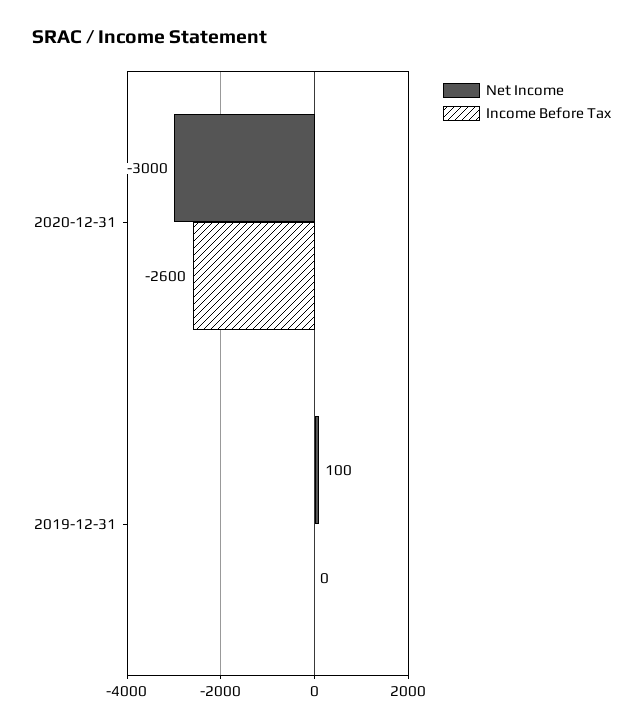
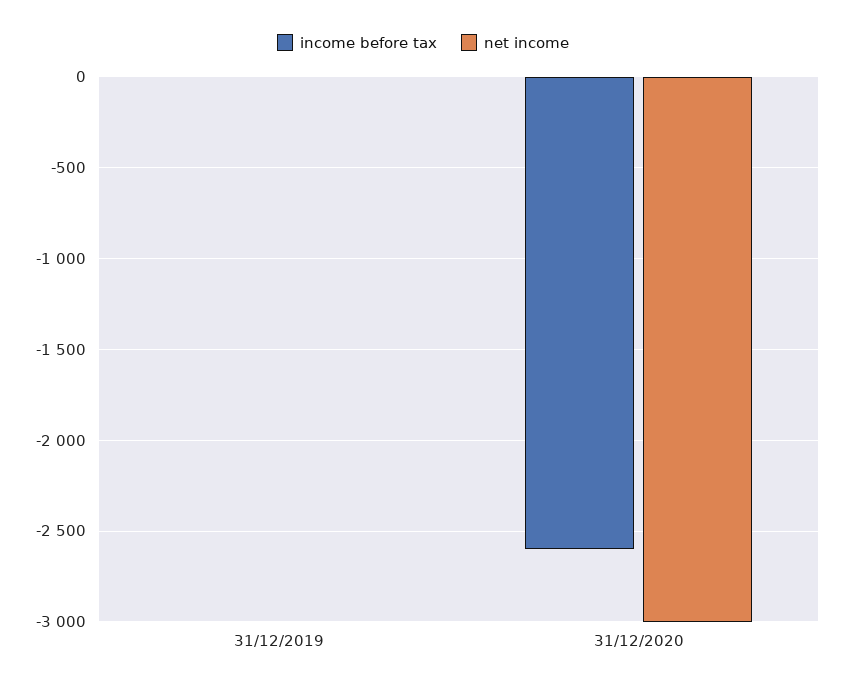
  {
    "Net Income": {
      "2020-12-31": -3000,
-     "2019-12-31": 100
+     "2019-12-31": 0
    },
    "Income Before Tax": {
      "2020-12-31": -2600,
      "2019-12-31": 0
    }
  }

